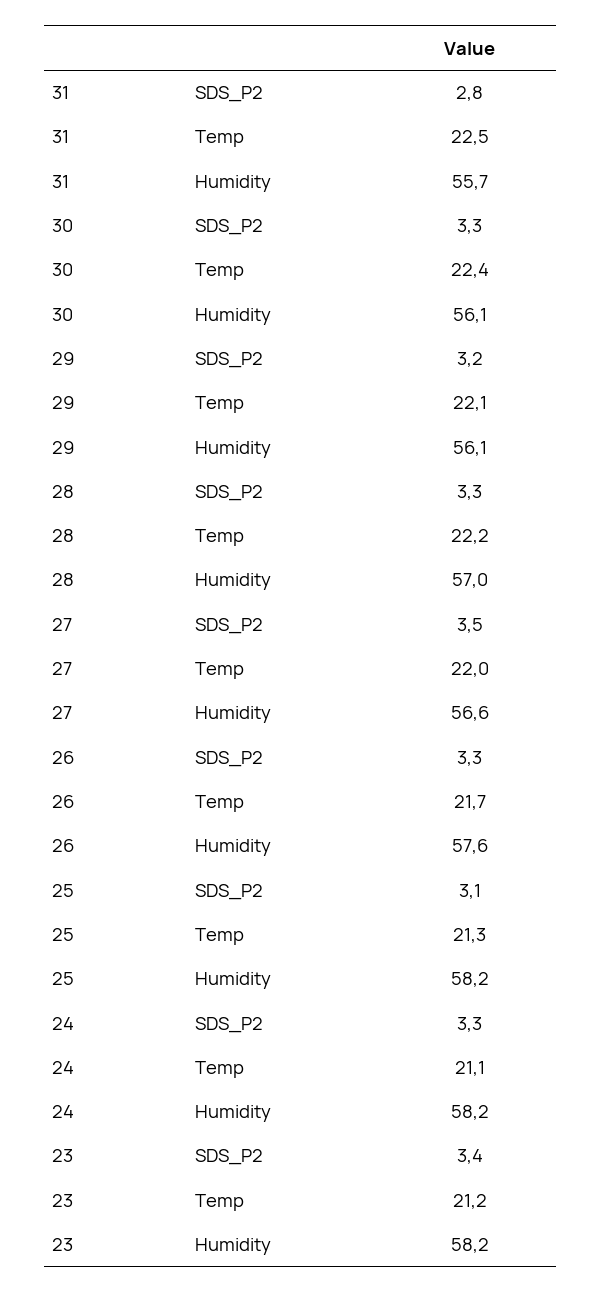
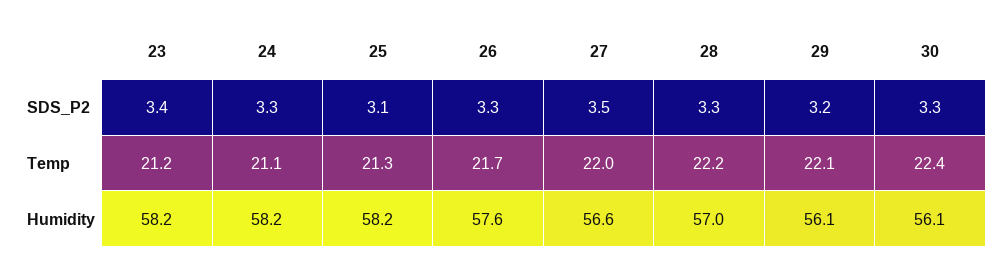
  {
-   "31": {
-     "SDS_P2": 2.8,
-     "Temp": 22.5,
-     "Humidity": 55.7
-   },
    "30": {
      "SDS_P2": 3.3,
      "Temp": 22.4,
      "Humidity": 56.1
    },
    "29": {
      "SDS_P2": 3.2,
      "Temp": 22.1,
      "Humidity": 56.1
    },
    "28": {
      "SDS_P2": 3.3,
      "Temp": 22.2,
      "Humidity": 57
    },
    "27": {
      "SDS_P2": 3.5,
      "Temp": 22,
      "Humidity": 56.6
    },
    "26": {
      "SDS_P2": 3.3,
      "Temp": 21.7,
      "Humidity": 57.6
    },
    "25": {
      "SDS_P2": 3.1,
      "Temp": 21.3,
      "Humidity": 58.2
    },
    "24": {
      "SDS_P2": 3.3,
      "Temp": 21.1,
      "Humidity": 58.2
    },
    "23": {
      "SDS_P2": 3.4,
      "Temp": 21.2,
      "Humidity": 58.2
    }
  }

